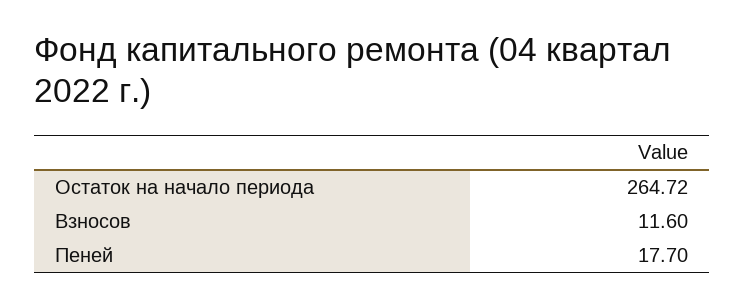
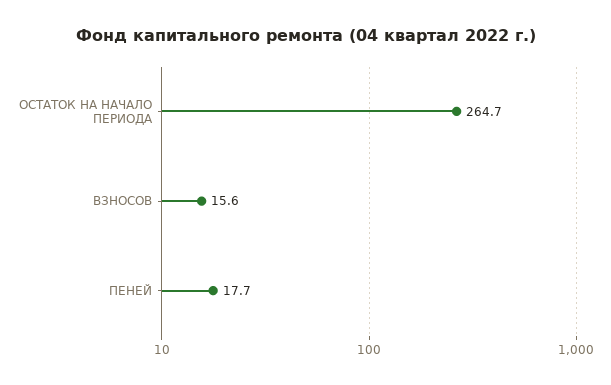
  {
    "Остаток на начало периода": 264.72,
-   "Взносов": 11.6,
+   "Взносов": 15.6,
    "Пеней": 17.7
  }

